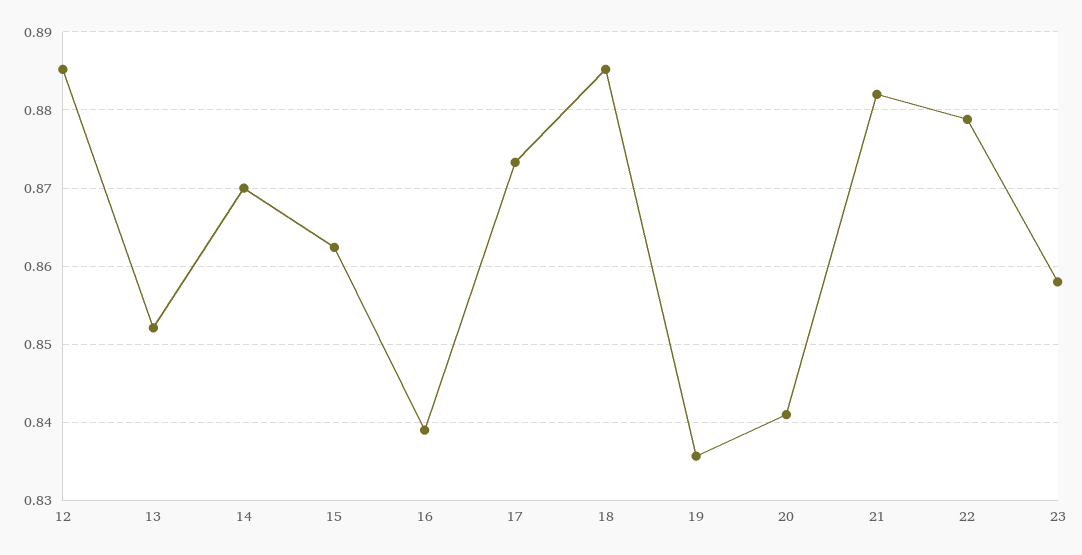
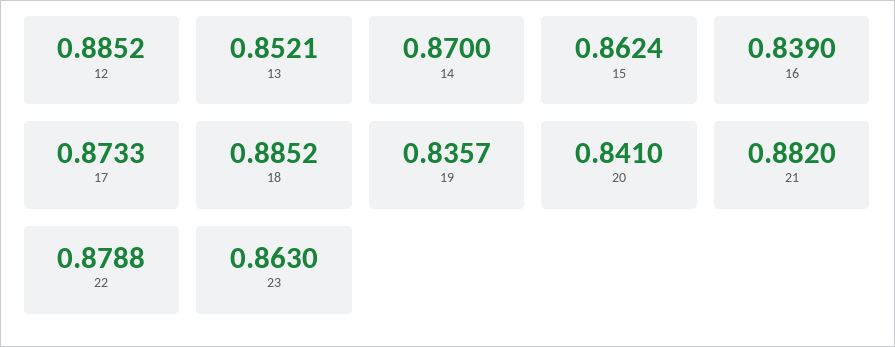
  {
    "12": 0.8852,
    "13": 0.8521,
    "14": 0.87,
    "15": 0.8624,
    "16": 0.839,
    "17": 0.8733,
    "18": 0.8852,
    "19": 0.8357,
    "20": 0.841,
    "21": 0.882,
    "22": 0.8788,
-   "23": 0.858
+   "23": 0.863
  }

